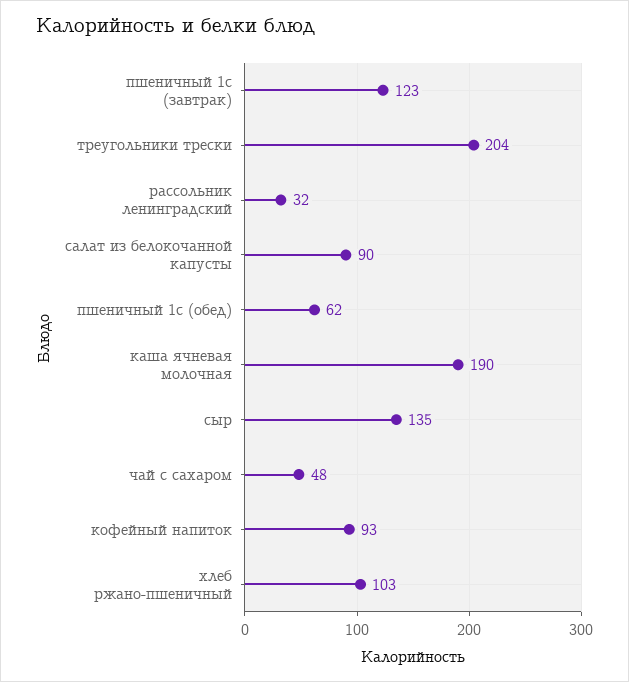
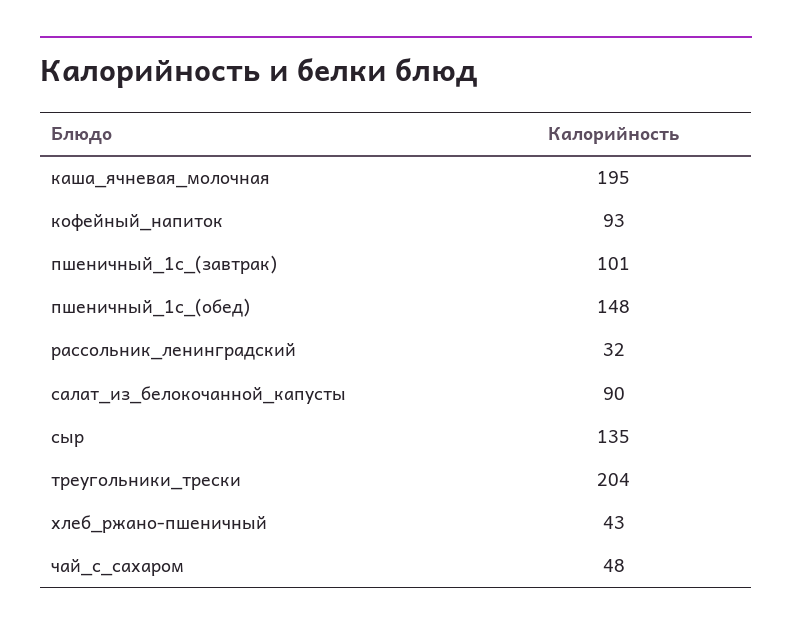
  {
-   "пшеничный 1с (завтрак)": 123,
+   "пшеничный 1с (завтрак)": 101,
    "треугольники трески": 204,
    "рассольник ленинградский": 32,
    "салат из белокочанной капусты": 90,
-   "пшеничный 1с (обед)": 62,
+   "пшеничный 1с (обед)": 148,
-   "каша ячневая молочная": 190,
+   "каша ячневая молочная": 195,
    "сыр": 135,
    "чай с сахаром": 48,
    "кофейный напиток": 93,
-   "хлеб ржано-пшеничный": 103
+   "хлеб ржано-пшеничный": 43
  }

